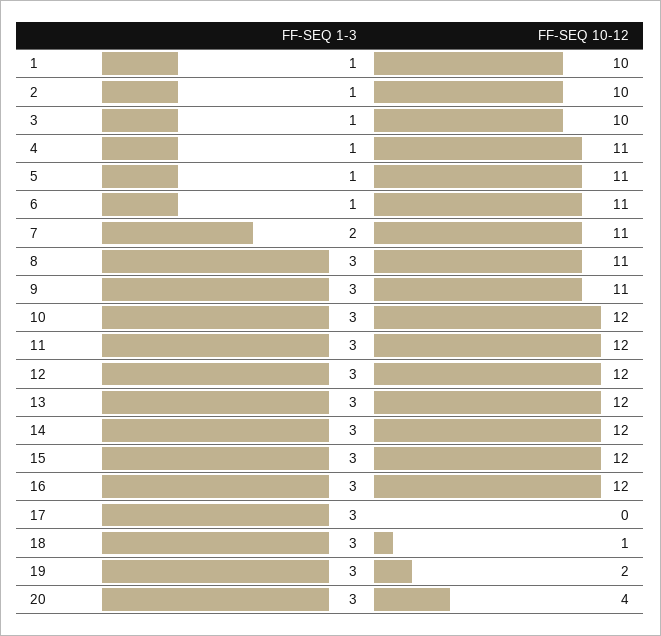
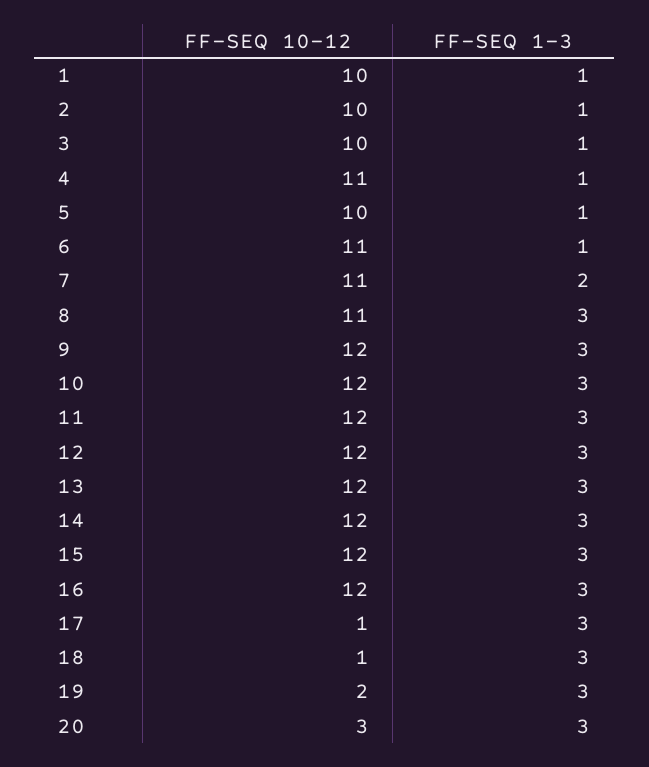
  {
    "FF-SEQ 1-3": {
      "1": 1,
      "2": 1,
      "3": 1,
      "4": 1,
      "5": 1,
      "6": 1,
      "7": 2,
      "8": 3,
      "9": 3,
      "10": 3,
      "11": 3,
      "12": 3,
      "13": 3,
      "14": 3,
      "15": 3,
      "16": 3,
      "17": 3,
      "18": 3,
      "19": 3,
      "20": 3
    },
    "FF-SEQ 10-12": {
      "1": 10,
      "2": 10,
      "3": 10,
      "4": 11,
-     "5": 11,
+     "5": 10,
      "6": 11,
      "7": 11,
      "8": 11,
-     "9": 11,
+     "9": 12,
      "10": 12,
      "11": 12,
      "12": 12,
      "13": 12,
      "14": 12,
      "15": 12,
      "16": 12,
-     "17": 0,
+     "17": 1,
      "18": 1,
      "19": 2,
-     "20": 4
+     "20": 3
    }
  }

